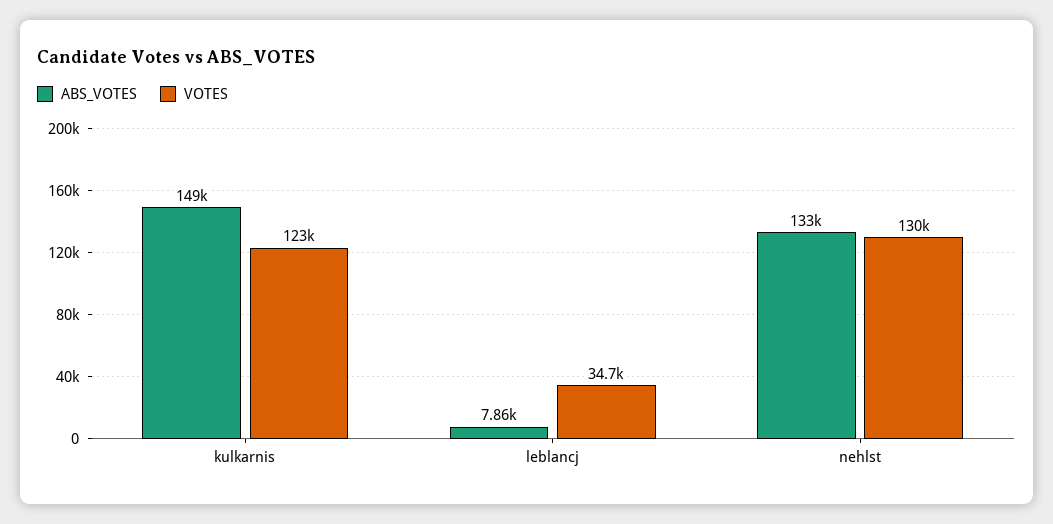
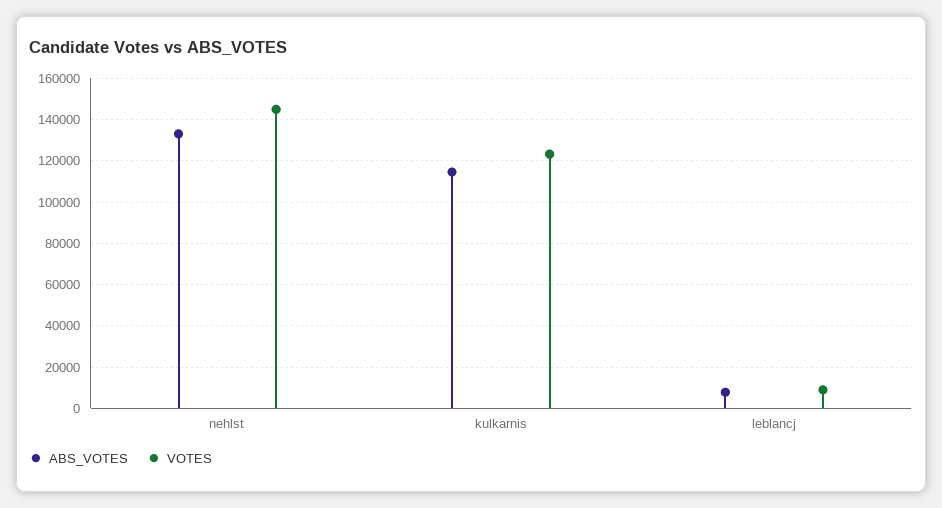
  {
    "ABS_VOTES": {
-     "kulkarnis": 149000,
+     "kulkarnis": 115000,
      "leblancj": 7860,
      "nehlst": 133000
    },
    "VOTES": {
      "kulkarnis": 123000,
-     "leblancj": 34700,
+     "leblancj": 10000,
-     "nehlst": 130000
+     "nehlst": 145000
    }
  }

